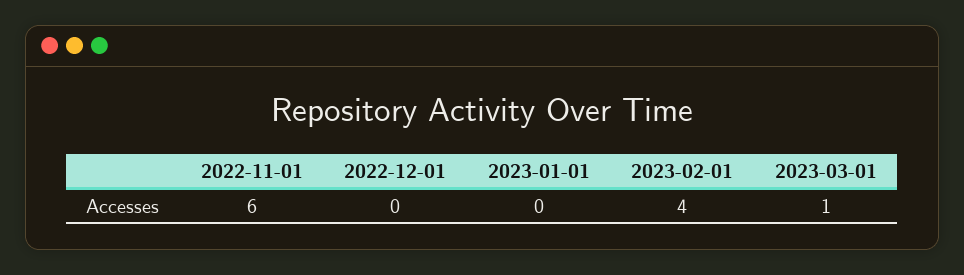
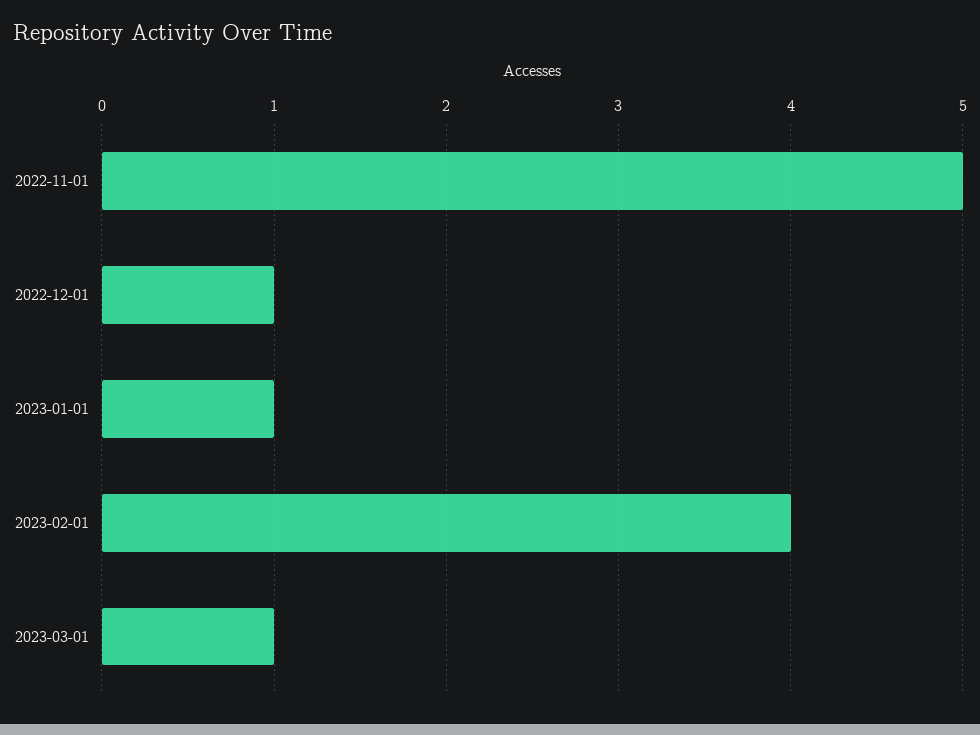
  {
-   "2022-11-01": 6,
+   "2022-11-01": 5,
-   "2022-12-01": 0,
+   "2022-12-01": 1,
-   "2023-01-01": 0,
+   "2023-01-01": 1,
    "2023-02-01": 4,
    "2023-03-01": 1
  }

